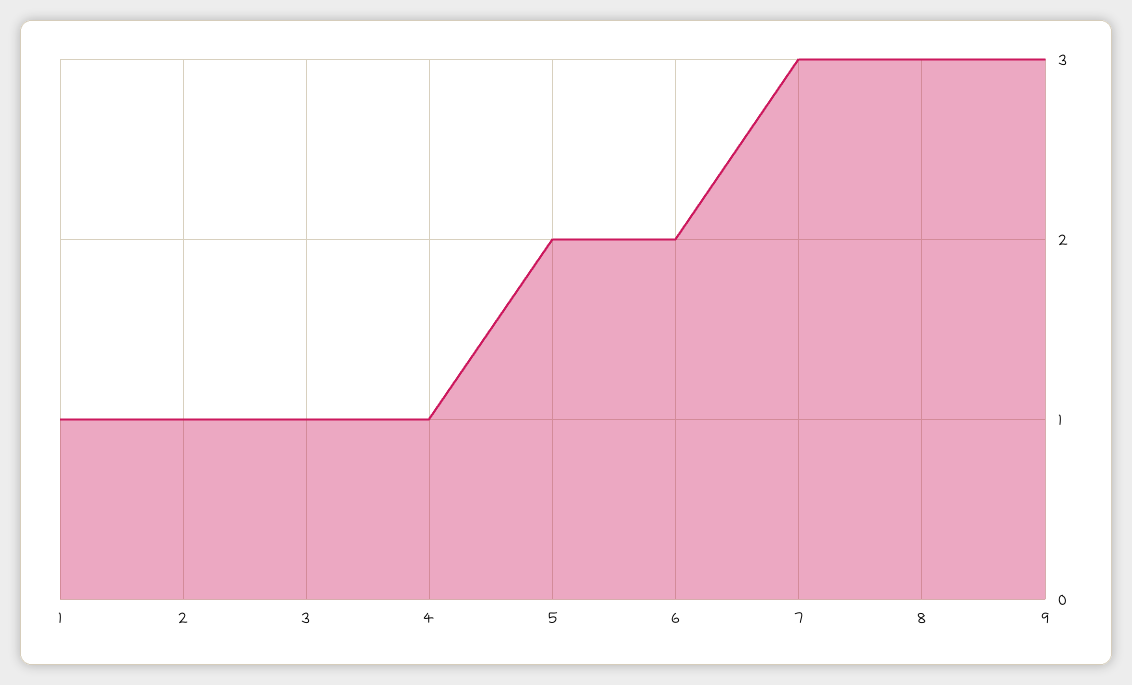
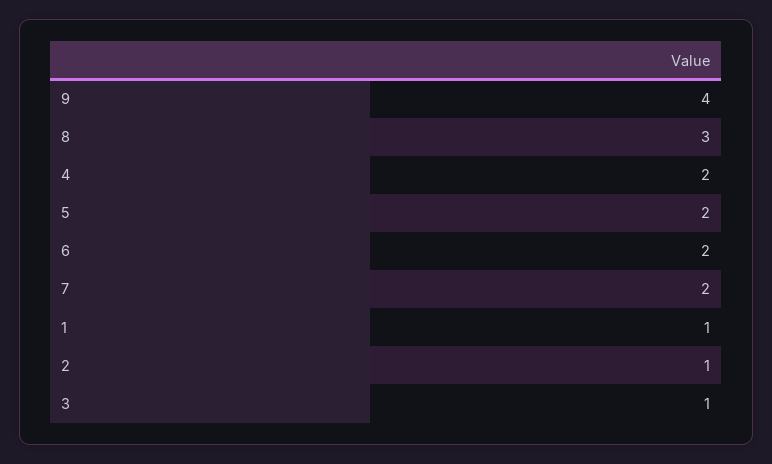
  {
    "1": 1,
    "2": 1,
    "3": 1,
-   "4": 1,
+   "4": 2,
    "5": 2,
    "6": 2,
-   "7": 3,
+   "7": 2,
    "8": 3,
-   "9": 3
+   "9": 4
  }

